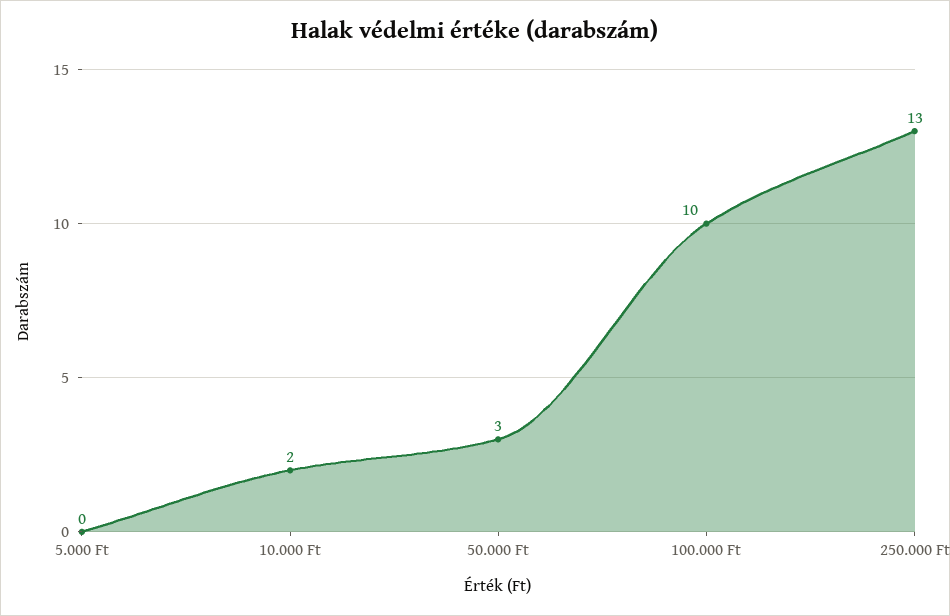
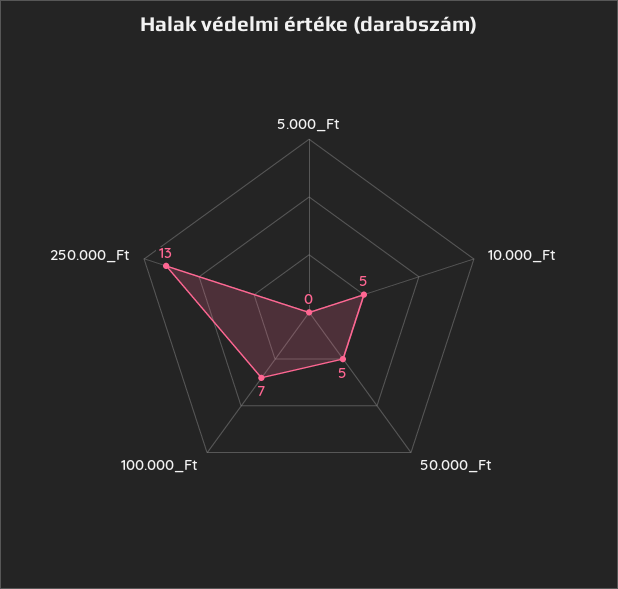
  {
    "5.000 Ft": 0,
-   "10.000 Ft": 2,
+   "10.000 Ft": 5,
-   "50.000 Ft": 3,
+   "50.000 Ft": 5,
-   "100.000 Ft": 10,
+   "100.000 Ft": 7,
    "250.000 Ft": 13
  }

